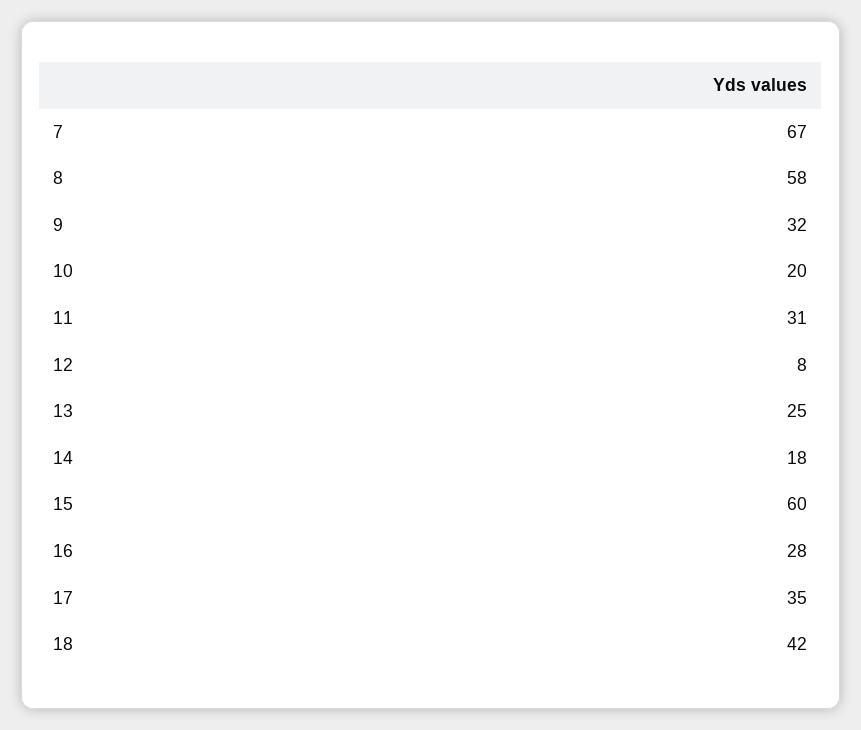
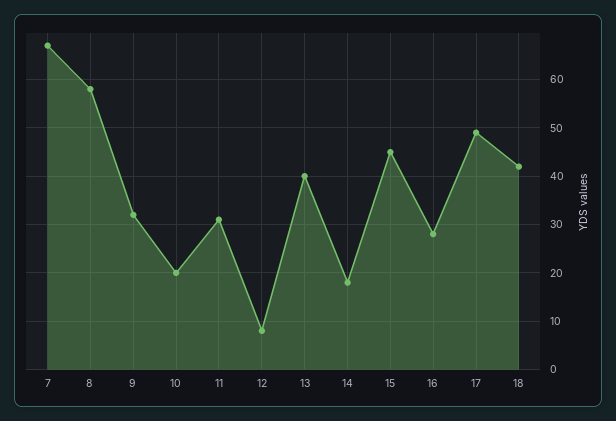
  {
    "7": 67,
    "8": 58,
    "9": 32,
    "10": 20,
    "11": 31,
    "12": 8,
-   "13": 25,
+   "13": 40,
    "14": 18,
-   "15": 60,
+   "15": 45,
    "16": 28,
-   "17": 35,
+   "17": 50,
    "18": 42
  }

